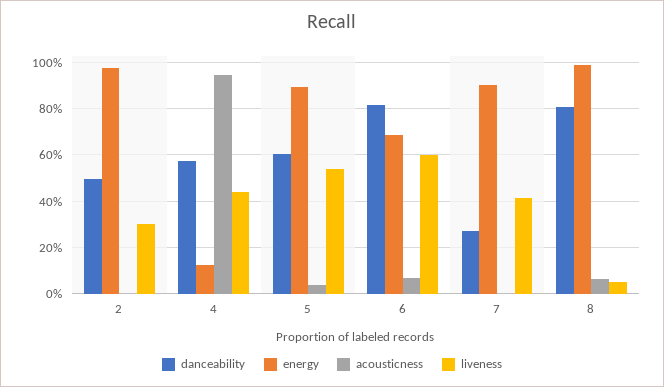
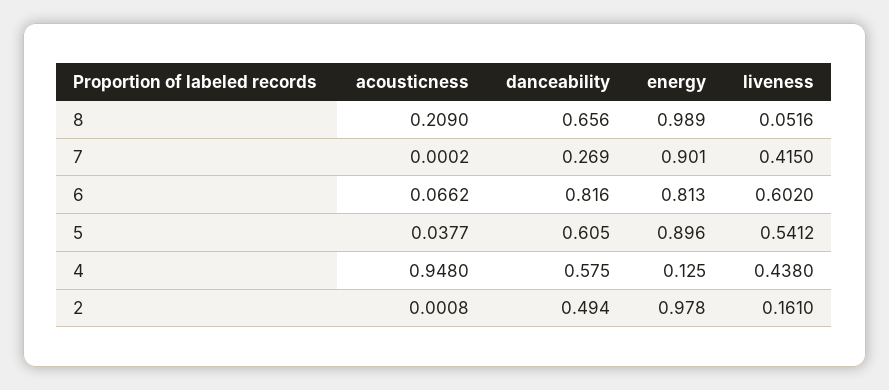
  {
    "danceability": {
      "2": 0.494,
      "4": 0.575,
      "5": 0.605,
      "6": 0.816,
      "7": 0.269,
-     "8": 0.8
+     "8": 0.656
    },
    "energy": {
      "2": 0.978,
      "4": 0.125,
      "5": 0.896,
-     "6": 0.7,
+     "6": 0.813,
      "7": 0.901,
      "8": 0.989
    },
    "acousticness": {
      "2": 0.0008,
      "4": 0.948,
      "5": 0.0377,
      "6": 0.0662,
      "7": 0.0002,
-     "8": 0.05
+     "8": 0.209
    },
    "liveness": {
-     "2": 0.3,
+     "2": 0.161,
      "4": 0.438,
      "5": 0.5412,
      "6": 0.602,
      "7": 0.415,
      "8": 0.0516
    }
  }

